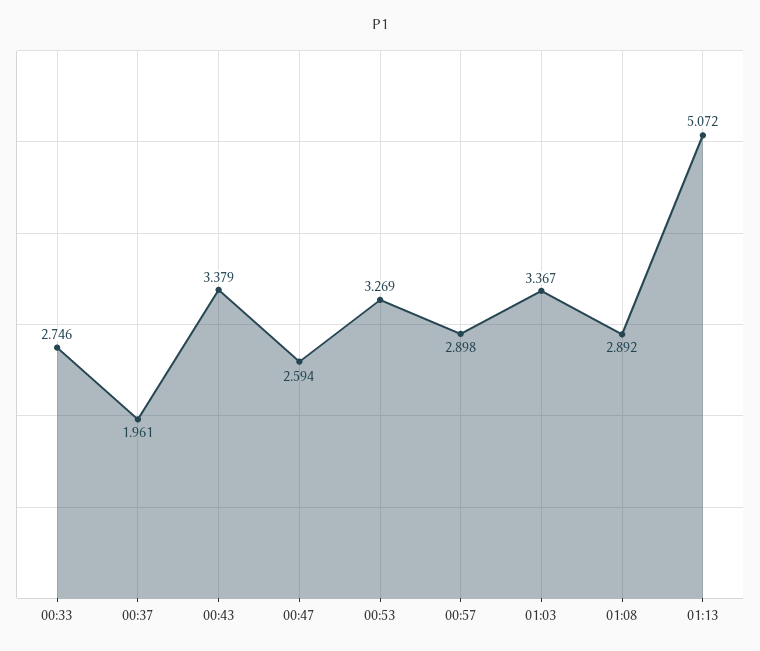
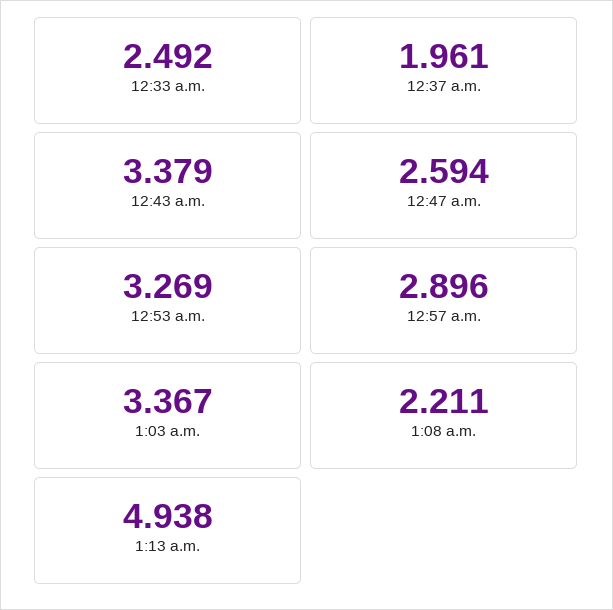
  {
-   "00:33": 2.746,
+   "00:33": 2.492,
    "00:37": 1.961,
    "00:43": 3.379,
    "00:47": 2.594,
    "00:53": 3.269,
-   "00:57": 2.898,
+   "00:57": 2.896,
    "01:03": 3.367,
-   "01:08": 2.892,
+   "01:08": 2.211,
-   "01:13": 5.072
+   "01:13": 4.938
  }

